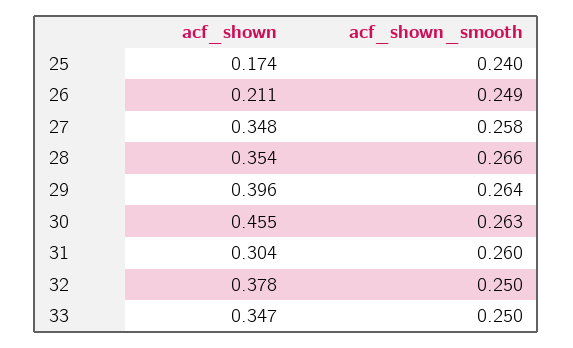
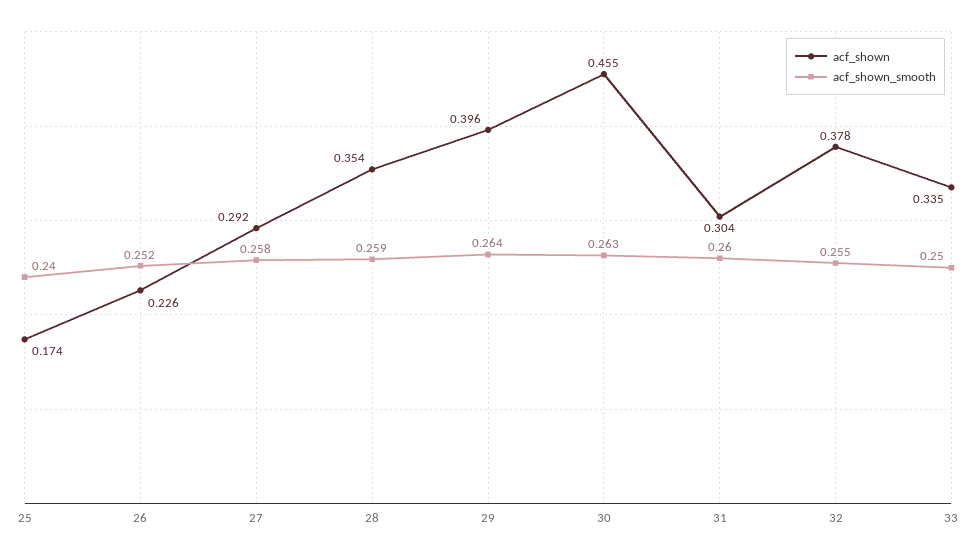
  {
    "acf_shown": {
      "25": 0.174,
-     "26": 0.211,
+     "26": 0.226,
-     "27": 0.348,
+     "27": 0.292,
      "28": 0.354,
      "29": 0.396,
      "30": 0.455,
      "31": 0.304,
      "32": 0.378,
-     "33": 0.347
+     "33": 0.335
    },
    "acf_shown_smooth": {
      "25": 0.24,
-     "26": 0.249,
+     "26": 0.252,
      "27": 0.258,
-     "28": 0.266,
+     "28": 0.259,
      "29": 0.264,
      "30": 0.263,
      "31": 0.26,
-     "32": 0.25,
+     "32": 0.255,
      "33": 0.25
    }
  }

